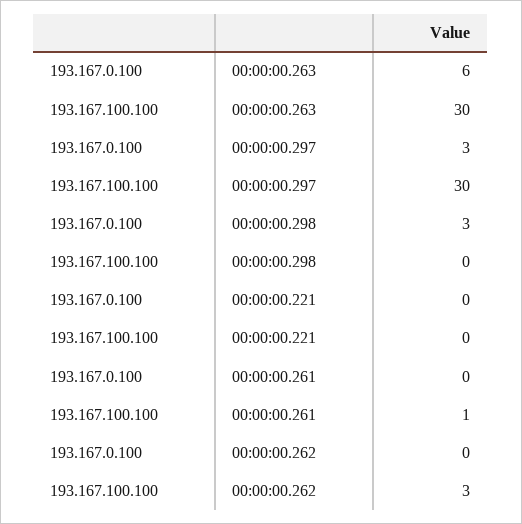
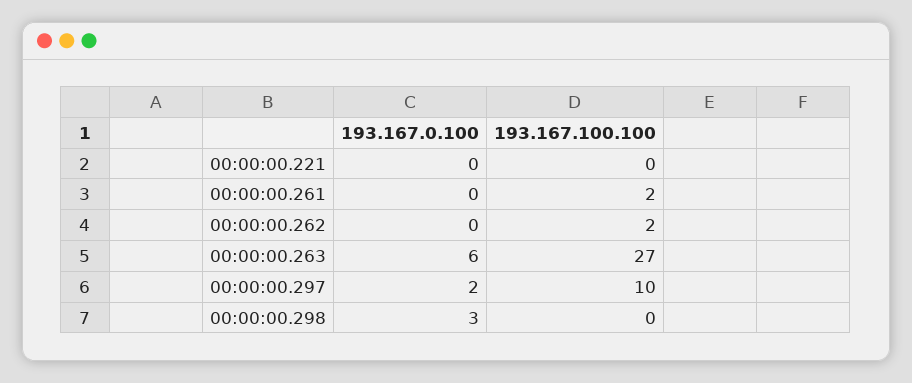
  {
    "193.167.0.100": {
      "00:00:00.263": 6,
-     "00:00:00.297": 3,
+     "00:00:00.297": 2,
      "00:00:00.298": 3,
      "00:00:00.221": 0,
      "00:00:00.261": 0,
      "00:00:00.262": 0
    },
    "193.167.100.100": {
-     "00:00:00.263": 30,
+     "00:00:00.263": 27,
-     "00:00:00.297": 30,
+     "00:00:00.297": 10,
      "00:00:00.298": 0,
      "00:00:00.221": 0,
-     "00:00:00.261": 1,
+     "00:00:00.261": 2,
-     "00:00:00.262": 3
+     "00:00:00.262": 2
    }
  }

